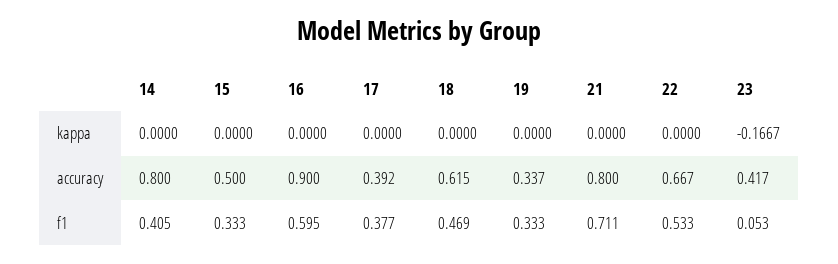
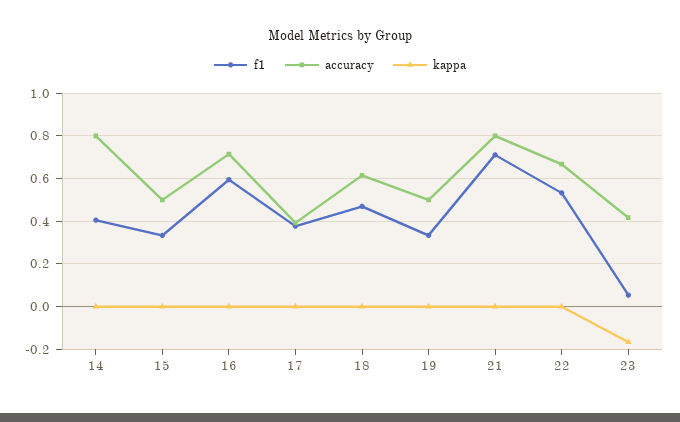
  {
    "kappa": {
      "14": 0,
      "15": 0,
      "16": 0,
      "17": 0,
      "18": 0,
      "19": 0,
      "21": 0,
      "22": 0,
      "23": -0.1667
    },
    "accuracy": {
      "14": 0.8,
      "15": 0.5,
-     "16": 0.9,
+     "16": 0.7,
      "17": 0.392,
      "18": 0.615,
-     "19": 0.337,
+     "19": 0.5,
      "21": 0.8,
      "22": 0.667,
      "23": 0.417
    },
    "f1": {
      "14": 0.405,
      "15": 0.333,
      "16": 0.595,
      "17": 0.377,
      "18": 0.469,
      "19": 0.333,
      "21": 0.711,
      "22": 0.533,
      "23": 0.053
    }
  }

